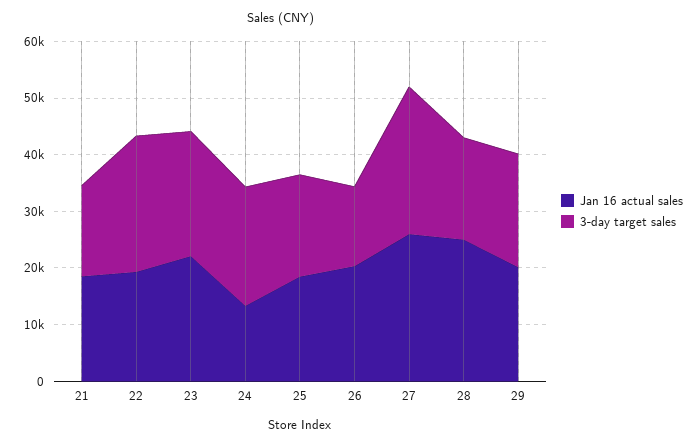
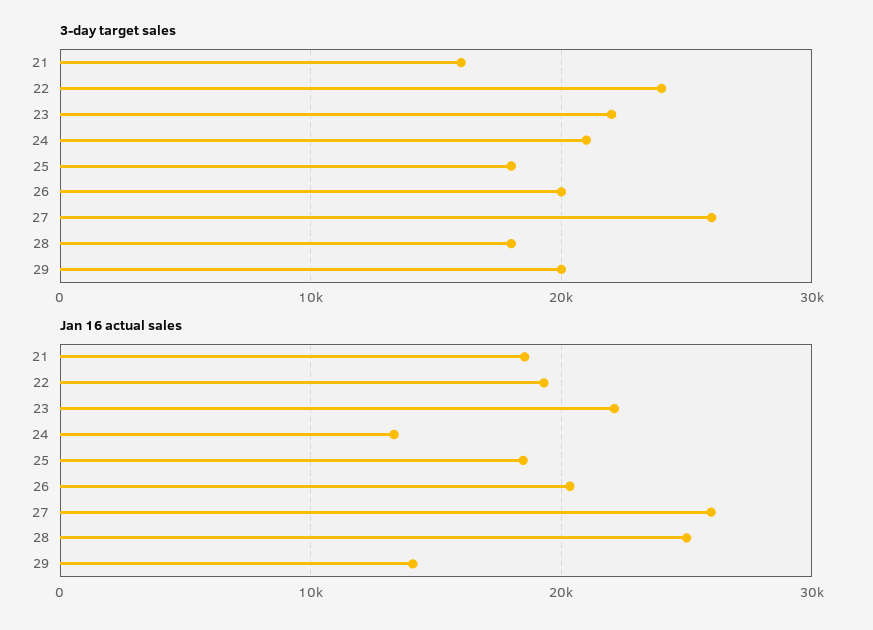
  {
    "Jan 16 actual sales": {
      "21": 19000,
      "22": 19000,
      "23": 22000,
      "24": 13000,
      "25": 18000,
      "26": 20000,
      "27": 26000,
      "28": 25000,
-     "29": 20000
+     "29": 14000
    },
    "3-day target sales": {
      "21": 16000,
      "22": 24000,
      "23": 22000,
      "24": 21000,
      "25": 18000,
-     "26": 14000,
+     "26": 20000,
      "27": 26000,
      "28": 18000,
      "29": 20000
    }
  }

